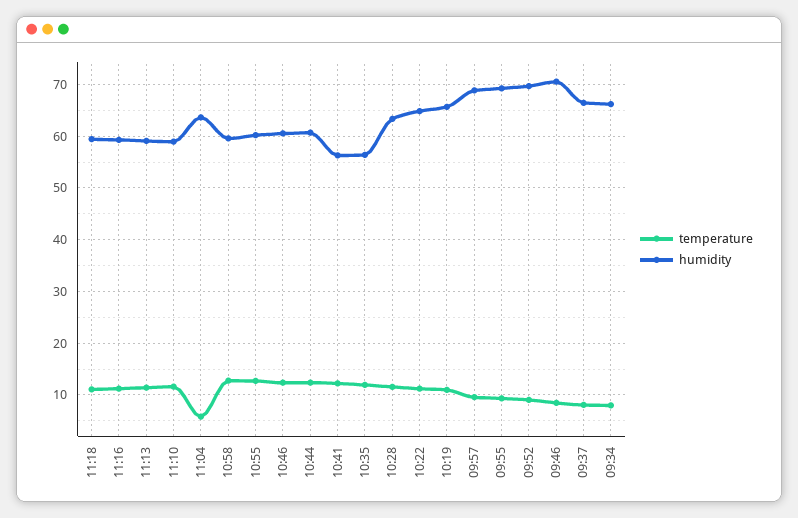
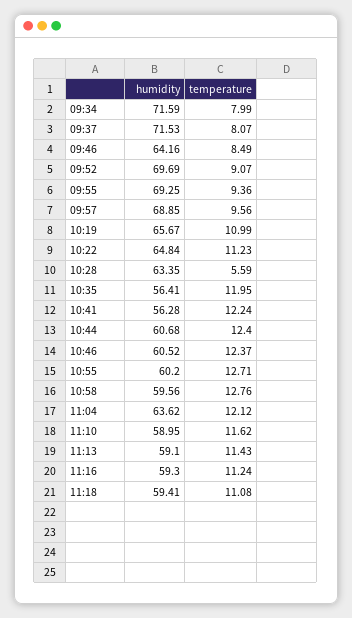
  {
    "temperature": {
      "11:18": 11.08,
      "11:16": 11.24,
      "11:13": 11.43,
      "11:10": 11.62,
-     "11:04": 6,
+     "11:04": 12.12,
      "10:58": 12.76,
      "10:55": 12.71,
      "10:46": 12.37,
      "10:44": 12.4,
      "10:41": 12.24,
      "10:35": 11.95,
-     "10:28": 12,
+     "10:28": 5.59,
      "10:22": 11.23,
      "10:19": 10.99,
      "09:57": 9.56,
      "09:55": 9.36,
      "09:52": 9.07,
      "09:46": 8.49,
      "09:37": 8.07,
      "09:34": 7.99
    },
    "humidity": {
      "11:18": 59.41,
      "11:16": 59.3,
      "11:13": 59.1,
      "11:10": 58.95,
      "11:04": 63.62,
      "10:58": 59.56,
      "10:55": 60.2,
      "10:46": 60.52,
      "10:44": 60.68,
      "10:41": 56.28,
      "10:35": 56.41,
      "10:28": 63.35,
      "10:22": 64.84,
      "10:19": 65.67,
      "09:57": 68.85,
      "09:55": 69.25,
      "09:52": 69.69,
-     "09:46": 70,
+     "09:46": 64.16,
-     "09:37": 66,
+     "09:37": 71.53,
-     "09:34": 66
+     "09:34": 71.59
    }
  }

